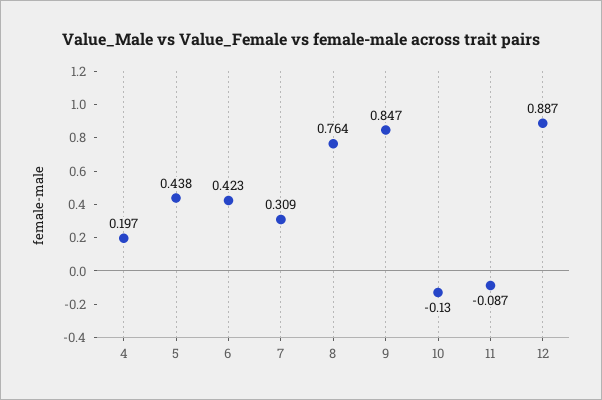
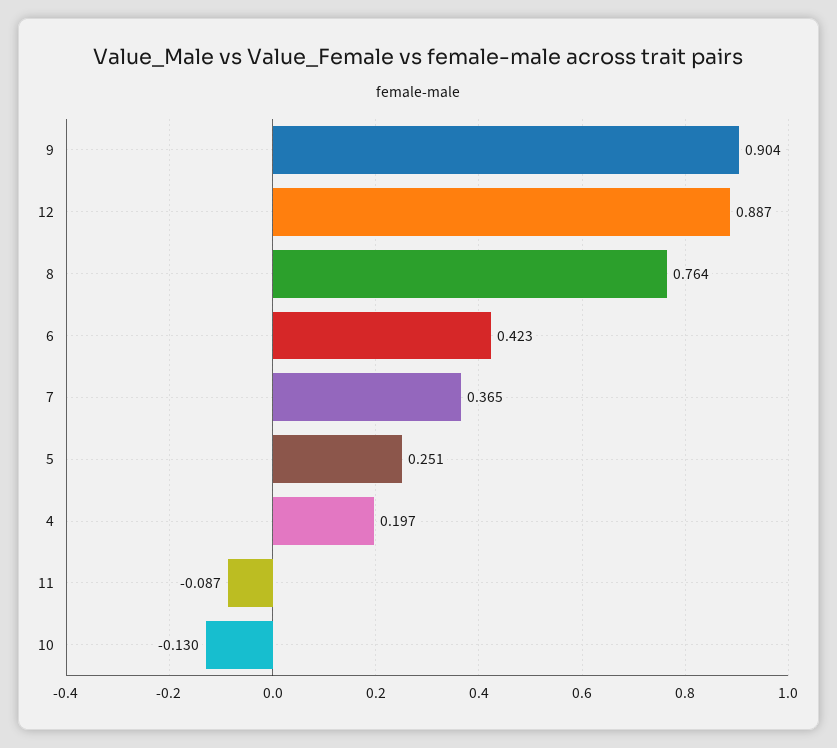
  {
    "4": 0.197,
-   "5": 0.438,
+   "5": 0.251,
    "6": 0.423,
-   "7": 0.309,
+   "7": 0.365,
    "8": 0.764,
-   "9": 0.847,
+   "9": 0.904,
    "10": -0.13,
    "11": -0.087,
    "12": 0.887
  }

